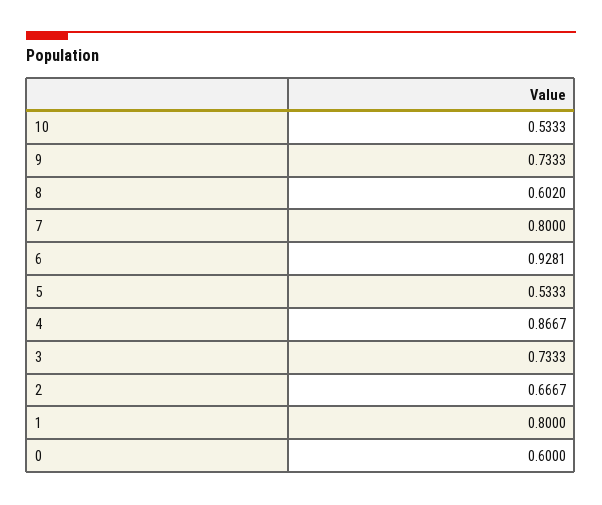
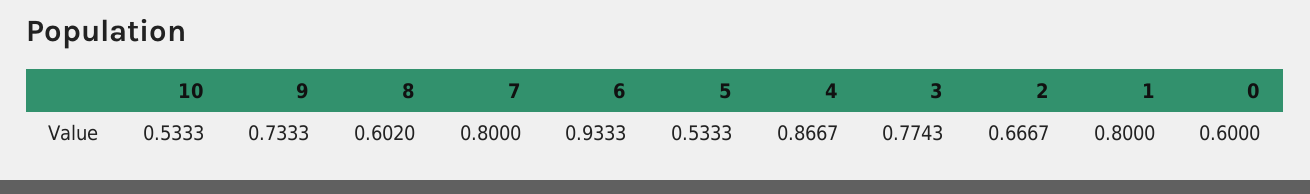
  {
    "10": 0.5333,
    "9": 0.7333,
    "8": 0.602,
    "7": 0.8,
-   "6": 0.9281,
+   "6": 0.9333,
    "5": 0.5333,
    "4": 0.8667,
-   "3": 0.7333,
+   "3": 0.7743,
    "2": 0.6667,
    "1": 0.8,
    "0": 0.6
  }

